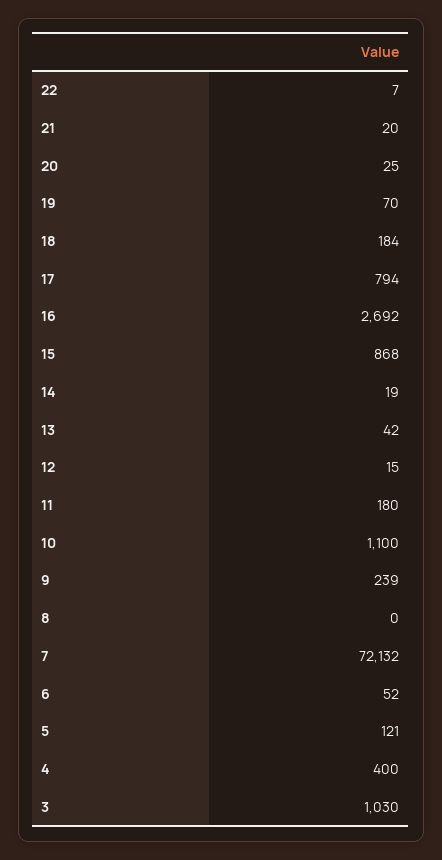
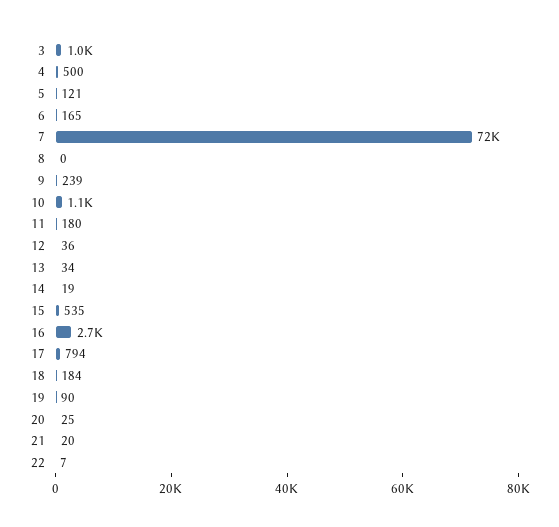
  {
    "22": 7,
    "21": 20,
    "20": 25,
-   "19": 70,
+   "19": 90,
    "18": 184,
    "17": 794,
    "16": 2692,
-   "15": 868,
+   "15": 535,
    "14": 19,
-   "13": 42,
+   "13": 34,
-   "12": 15,
+   "12": 36,
    "11": 180,
    "10": 1100,
    "9": 239,
    "8": 0,
    "7": 72132,
-   "6": 52,
+   "6": 165,
    "5": 121,
-   "4": 400,
+   "4": 500,
    "3": 1030
  }

